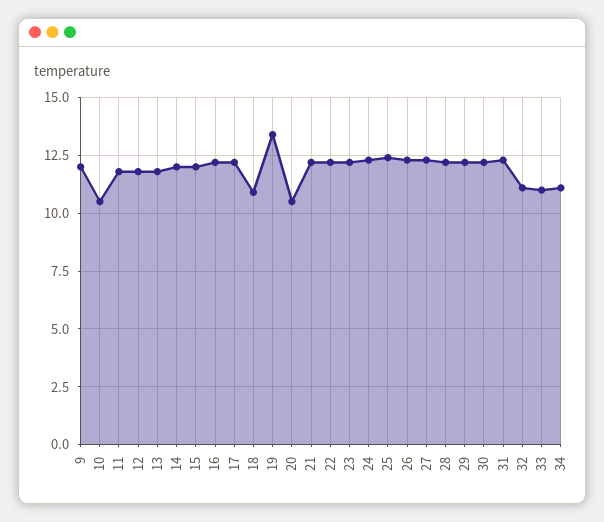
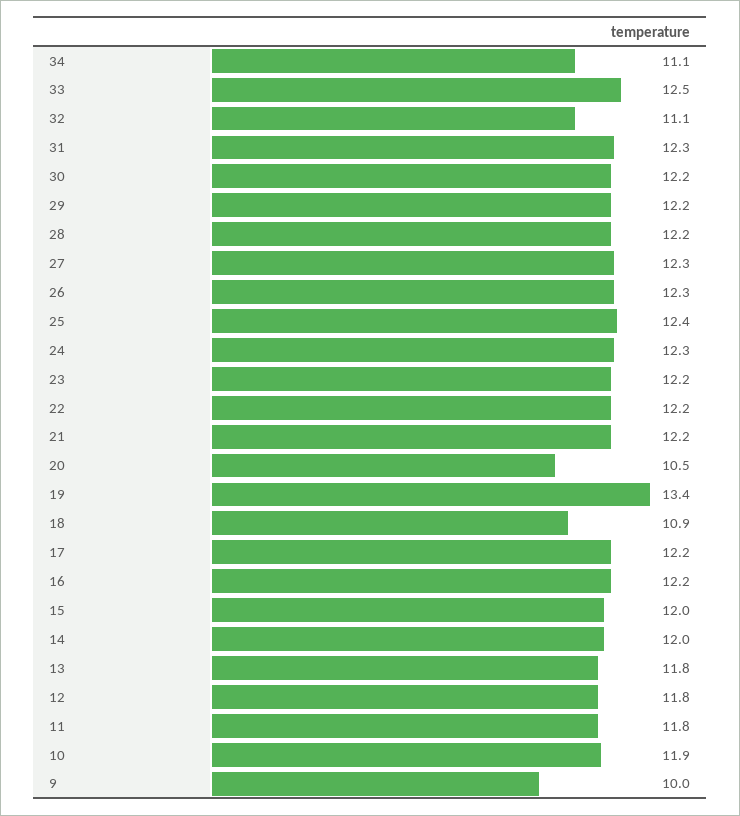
  {
-   "9": 12,
+   "9": 10,
-   "10": 10.5,
+   "10": 11.9,
    "11": 11.8,
    "12": 11.8,
    "13": 11.8,
    "14": 12,
    "15": 12,
    "16": 12.2,
    "17": 12.2,
    "18": 10.9,
    "19": 13.4,
    "20": 10.5,
    "21": 12.2,
    "22": 12.2,
    "23": 12.2,
    "24": 12.3,
    "25": 12.4,
    "26": 12.3,
    "27": 12.3,
    "28": 12.2,
    "29": 12.2,
    "30": 12.2,
    "31": 12.3,
    "32": 11.1,
-   "33": 11,
+   "33": 12.5,
    "34": 11.1
  }

